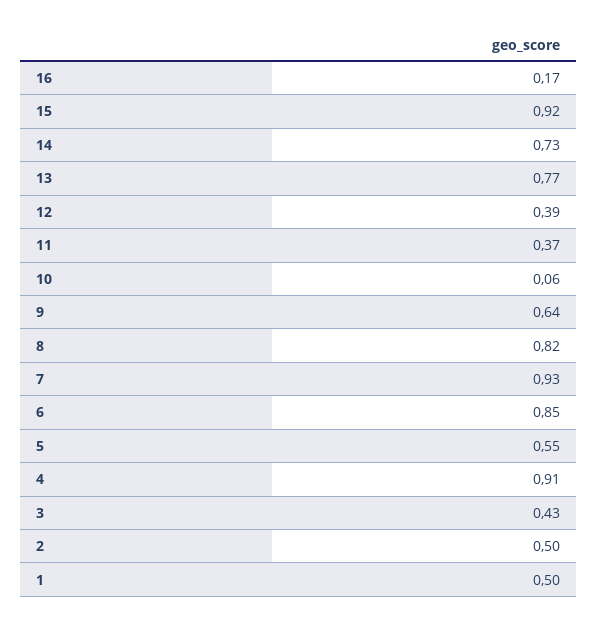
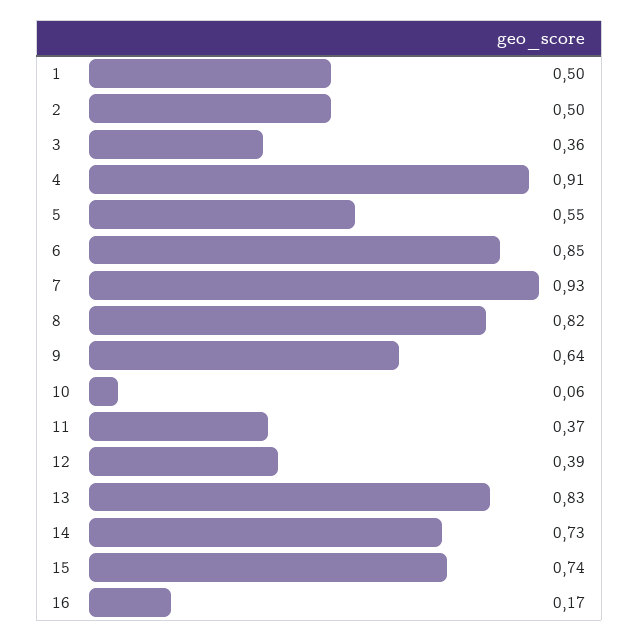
  {
    "16": 0.17,
-   "15": 0.92,
+   "15": 0.74,
    "14": 0.73,
-   "13": 0.77,
+   "13": 0.83,
    "12": 0.39,
    "11": 0.37,
    "10": 0.06,
    "9": 0.64,
    "8": 0.82,
    "7": 0.93,
    "6": 0.85,
    "5": 0.55,
    "4": 0.91,
-   "3": 0.43,
+   "3": 0.36,
    "2": 0.5,
    "1": 0.5
  }

